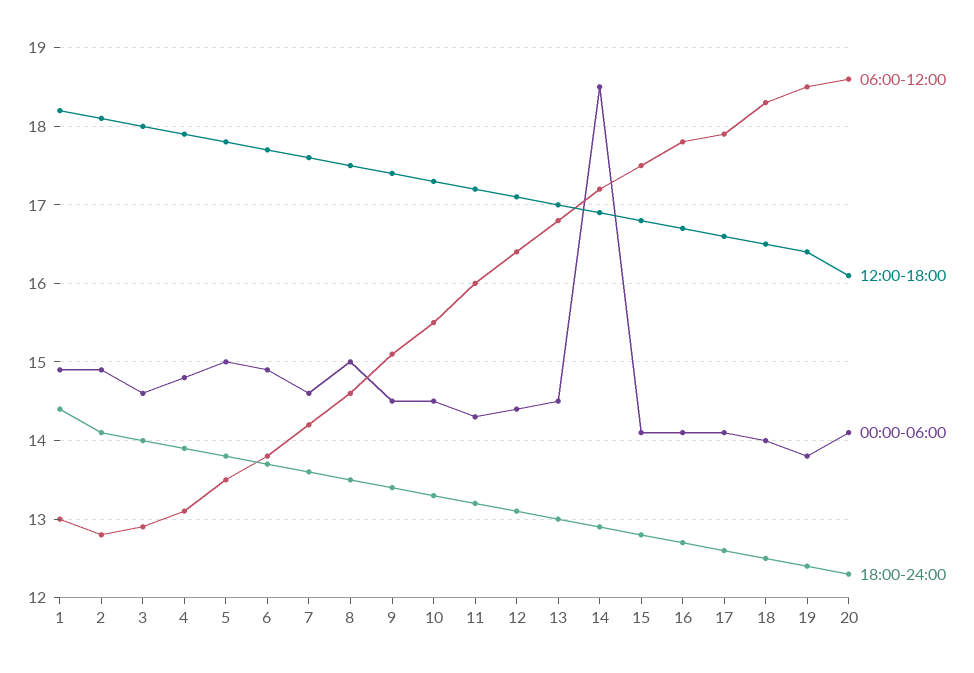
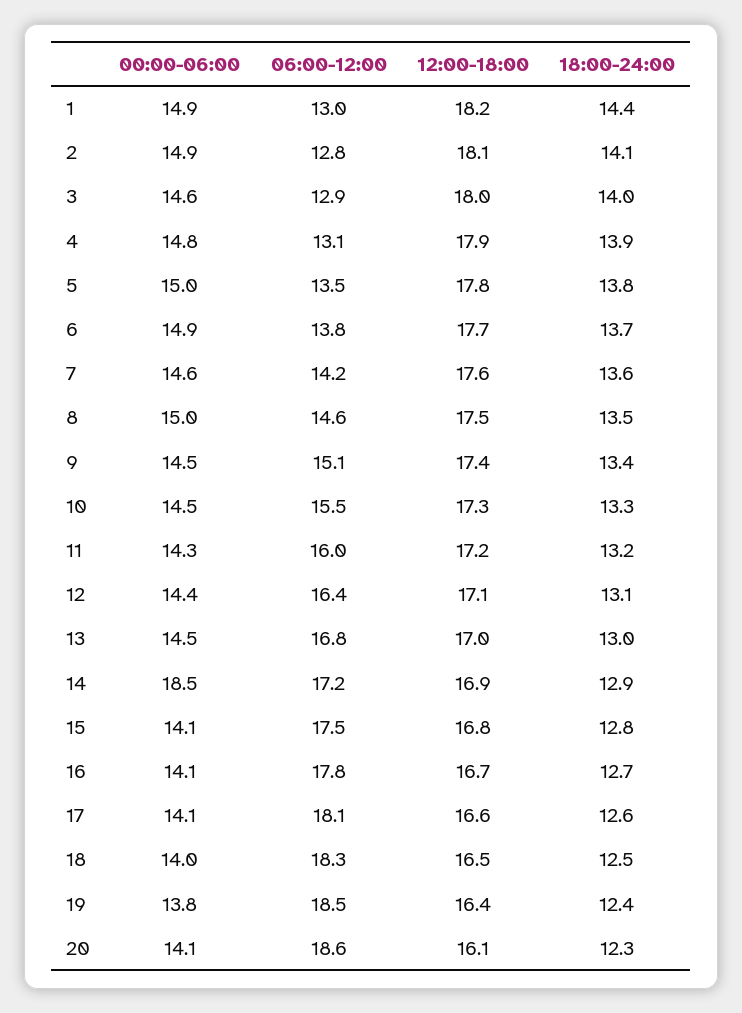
  {
    "06:00-12:00": {
      "1": 13,
      "2": 12.8,
      "3": 12.9,
      "4": 13.1,
      "5": 13.5,
      "6": 13.8,
      "7": 14.2,
      "8": 14.6,
      "9": 15.1,
      "10": 15.5,
      "11": 16,
      "12": 16.4,
      "13": 16.8,
      "14": 17.2,
      "15": 17.5,
      "16": 17.8,
-     "17": 17.9,
+     "17": 18.1,
      "18": 18.3,
      "19": 18.5,
      "20": 18.6
    },
    "12:00-18:00": {
      "1": 18.2,
      "2": 18.1,
      "3": 18,
      "4": 17.9,
      "5": 17.8,
      "6": 17.7,
      "7": 17.6,
      "8": 17.5,
      "9": 17.4,
      "10": 17.3,
      "11": 17.2,
      "12": 17.1,
      "13": 17,
      "14": 16.9,
      "15": 16.8,
      "16": 16.7,
      "17": 16.6,
      "18": 16.5,
      "19": 16.4,
      "20": 16.1
    },
    "00:00-06:00": {
      "1": 14.9,
      "2": 14.9,
      "3": 14.6,
      "4": 14.8,
      "5": 15,
      "6": 14.9,
      "7": 14.6,
      "8": 15,
      "9": 14.5,
      "10": 14.5,
      "11": 14.3,
      "12": 14.4,
      "13": 14.5,
      "14": 18.5,
      "15": 14.1,
      "16": 14.1,
      "17": 14.1,
      "18": 14,
      "19": 13.8,
      "20": 14.1
    },
    "18:00-24:00": {
      "1": 14.4,
      "2": 14.1,
      "3": 14,
      "4": 13.9,
      "5": 13.8,
      "6": 13.7,
      "7": 13.6,
      "8": 13.5,
      "9": 13.4,
      "10": 13.3,
      "11": 13.2,
      "12": 13.1,
      "13": 13,
      "14": 12.9,
      "15": 12.8,
      "16": 12.7,
      "17": 12.6,
      "18": 12.5,
      "19": 12.4,
      "20": 12.3
    }
  }

